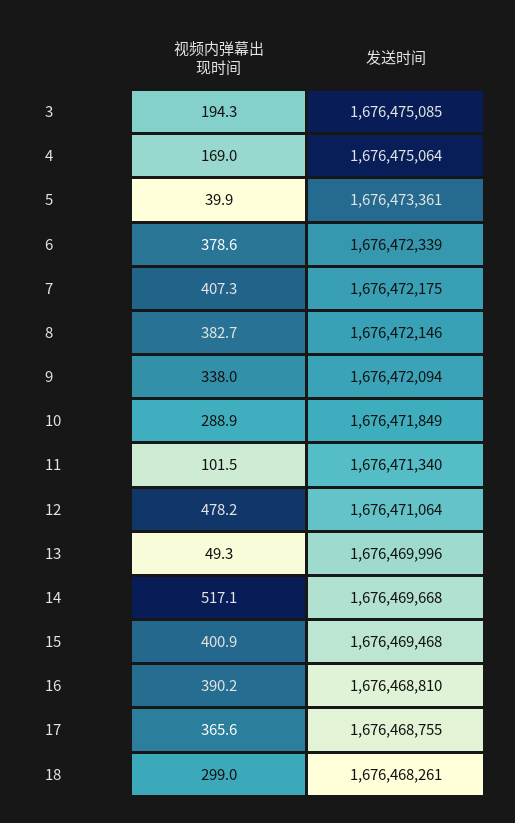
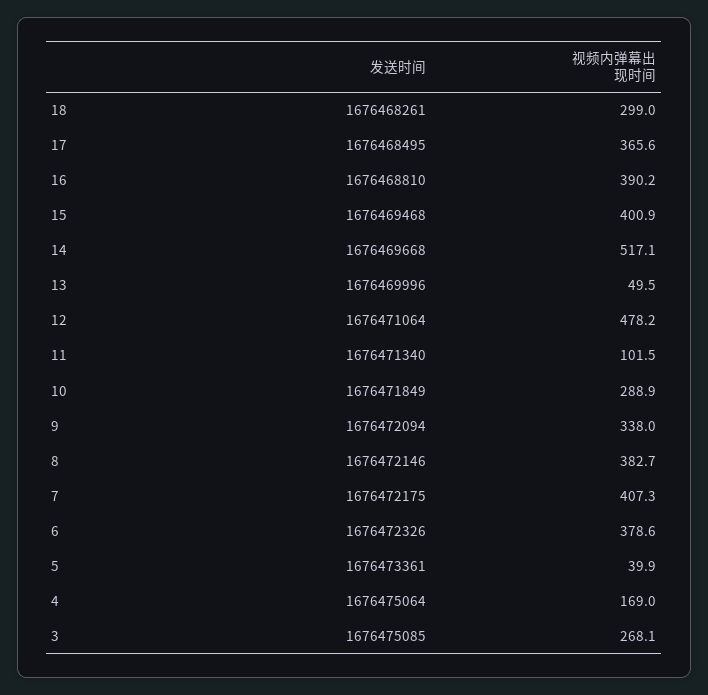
  {
    "视频内弹幕出现时间": {
-     "3": 194.3,
+     "3": 268.1,
      "4": 169,
      "5": 39.9,
      "6": 378.6,
      "7": 407.3,
      "8": 382.7,
      "9": 338,
      "10": 288.9,
      "11": 101.5,
      "12": 478.2,
-     "13": 49.3,
+     "13": 49.5,
      "14": 517.1,
      "15": 400.9,
      "16": 390.2,
      "17": 365.6,
      "18": 299
    },
    "发送时间": {
      "3": 1676475085,
      "4": 1676475064,
      "5": 1676473361,
-     "6": 1676472339,
+     "6": 1676472326,
      "7": 1676472175,
      "8": 1676472146,
      "9": 1676472094,
      "10": 1676471849,
      "11": 1676471340,
      "12": 1676471064,
      "13": 1676469996,
      "14": 1676469668,
      "15": 1676469468,
      "16": 1676468810,
-     "17": 1676468755,
+     "17": 1676468495,
      "18": 1676468261
    }
  }

